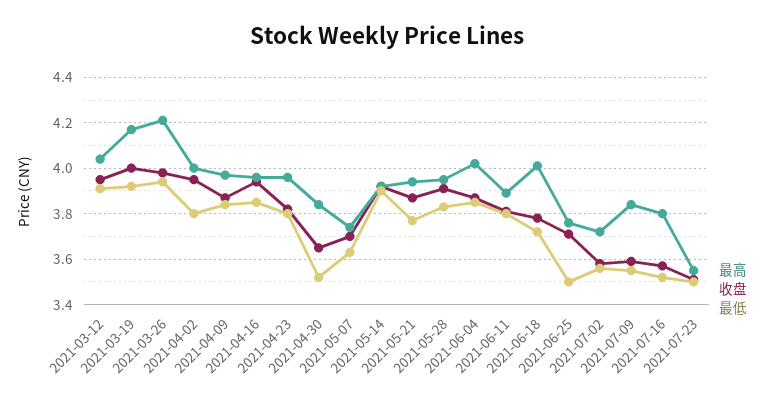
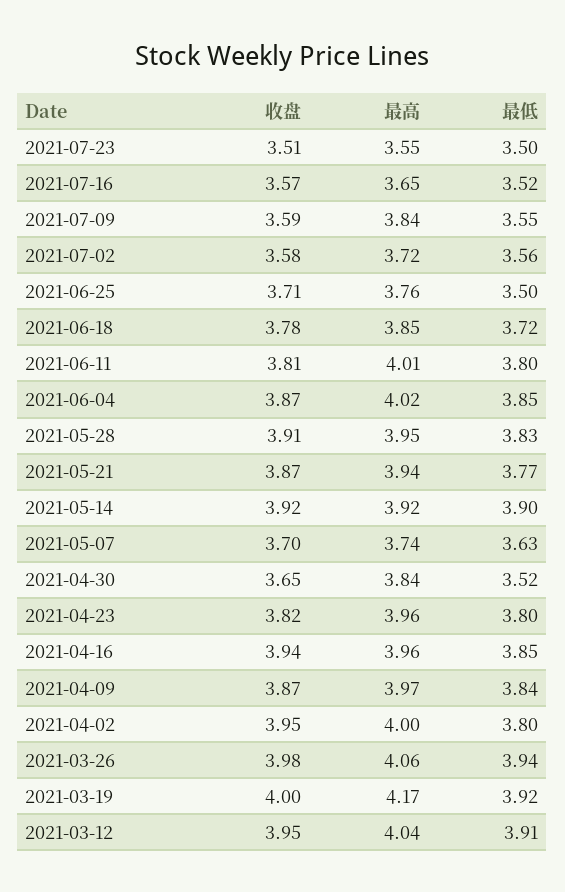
  {
    "最高": {
      "2021-03-12": 4.04,
      "2021-03-19": 4.17,
-     "2021-03-26": 4.2,
+     "2021-03-26": 4.06,
      "2021-04-02": 4,
      "2021-04-09": 3.97,
      "2021-04-16": 3.96,
      "2021-04-23": 3.96,
      "2021-04-30": 3.84,
      "2021-05-07": 3.74,
      "2021-05-14": 3.92,
      "2021-05-21": 3.94,
      "2021-05-28": 3.95,
      "2021-06-04": 4.02,
-     "2021-06-11": 3.9,
+     "2021-06-11": 4.01,
-     "2021-06-18": 4,
+     "2021-06-18": 3.85,
      "2021-06-25": 3.76,
      "2021-07-02": 3.72,
      "2021-07-09": 3.84,
-     "2021-07-16": 3.8,
+     "2021-07-16": 3.65,
      "2021-07-23": 3.55
    },
    "收盘": {
      "2021-03-12": 3.95,
      "2021-03-19": 4,
      "2021-03-26": 3.98,
      "2021-04-02": 3.95,
      "2021-04-09": 3.87,
      "2021-04-16": 3.94,
      "2021-04-23": 3.82,
      "2021-04-30": 3.65,
      "2021-05-07": 3.7,
      "2021-05-14": 3.92,
      "2021-05-21": 3.87,
      "2021-05-28": 3.91,
      "2021-06-04": 3.87,
      "2021-06-11": 3.81,
      "2021-06-18": 3.78,
      "2021-06-25": 3.71,
      "2021-07-02": 3.58,
      "2021-07-09": 3.59,
      "2021-07-16": 3.57,
      "2021-07-23": 3.51
    },
    "最低": {
      "2021-03-12": 3.91,
      "2021-03-19": 3.92,
      "2021-03-26": 3.94,
      "2021-04-02": 3.8,
      "2021-04-09": 3.84,
      "2021-04-16": 3.85,
      "2021-04-23": 3.8,
      "2021-04-30": 3.52,
      "2021-05-07": 3.63,
      "2021-05-14": 3.9,
      "2021-05-21": 3.77,
      "2021-05-28": 3.83,
      "2021-06-04": 3.85,
      "2021-06-11": 3.8,
      "2021-06-18": 3.72,
      "2021-06-25": 3.5,
      "2021-07-02": 3.56,
      "2021-07-09": 3.55,
      "2021-07-16": 3.52,
      "2021-07-23": 3.5
    }
  }

